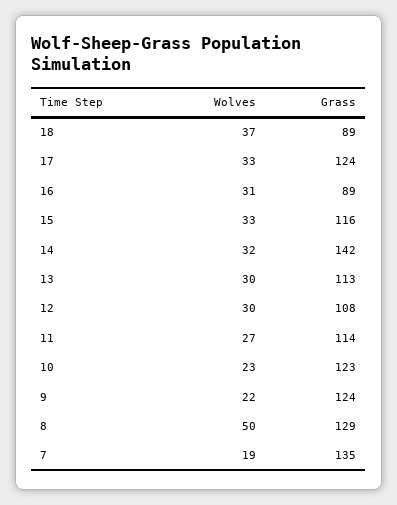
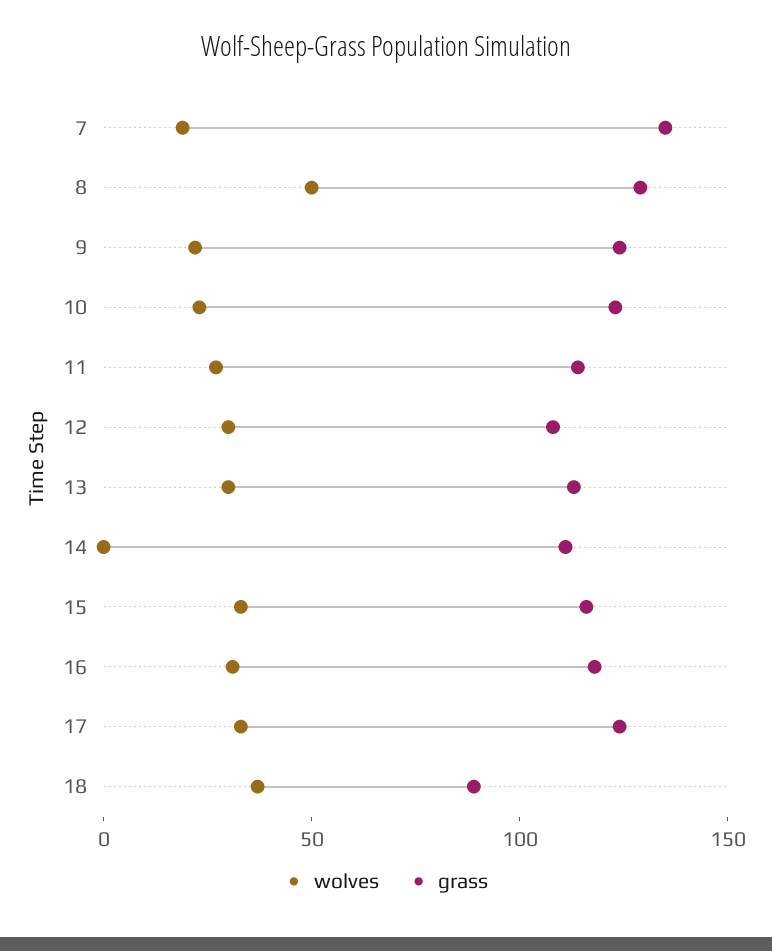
  {
    "Wolves": {
      "18": 37,
      "17": 33,
      "16": 31,
      "15": 33,
-     "14": 32,
+     "14": 0,
      "13": 30,
      "12": 30,
      "11": 27,
      "10": 23,
      "9": 22,
      "8": 50,
      "7": 19
    },
    "Grass": {
      "18": 89,
      "17": 124,
-     "16": 89,
+     "16": 120,
      "15": 116,
-     "14": 142,
+     "14": 110,
      "13": 113,
      "12": 108,
      "11": 114,
      "10": 123,
      "9": 124,
      "8": 129,
      "7": 135
    }
  }

